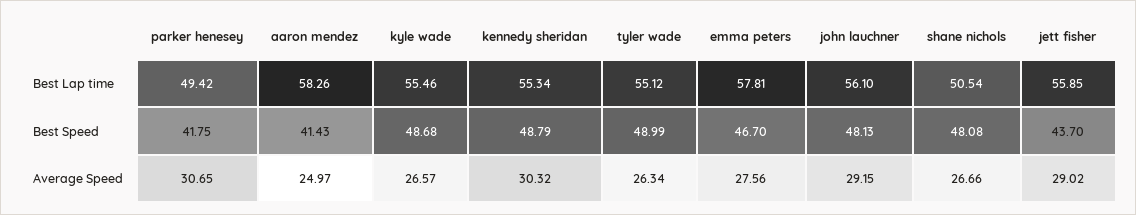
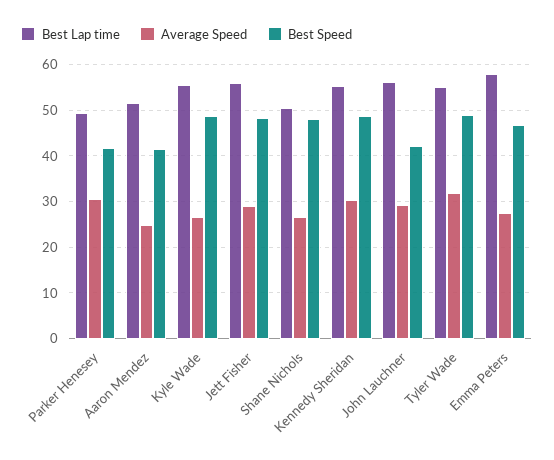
  {
    "Best Lap time": {
      "parker henesey": 49.42,
-     "aaron mendez": 58.26,
+     "aaron mendez": 52,
      "kyle wade": 55.46,
      "kennedy sheridan": 55.34,
      "tyler wade": 55.12,
      "emma peters": 57.81,
      "john lauchner": 56.1,
      "shane nichols": 50.54,
      "jett fisher": 55.85
    },
    "Best Speed": {
      "parker henesey": 41.75,
      "aaron mendez": 41.43,
      "kyle wade": 48.68,
      "kennedy sheridan": 48.79,
      "tyler wade": 48.99,
      "emma peters": 46.7,
-     "john lauchner": 48.13,
+     "john lauchner": 42,
      "shane nichols": 48.08,
-     "jett fisher": 43.7
+     "jett fisher": 48
    },
    "Average Speed": {
      "parker henesey": 30.65,
      "aaron mendez": 24.97,
      "kyle wade": 26.57,
      "kennedy sheridan": 30.32,
-     "tyler wade": 26.34,
+     "tyler wade": 32,
      "emma peters": 27.56,
      "john lauchner": 29.15,
      "shane nichols": 26.66,
      "jett fisher": 29.02
    }
  }

